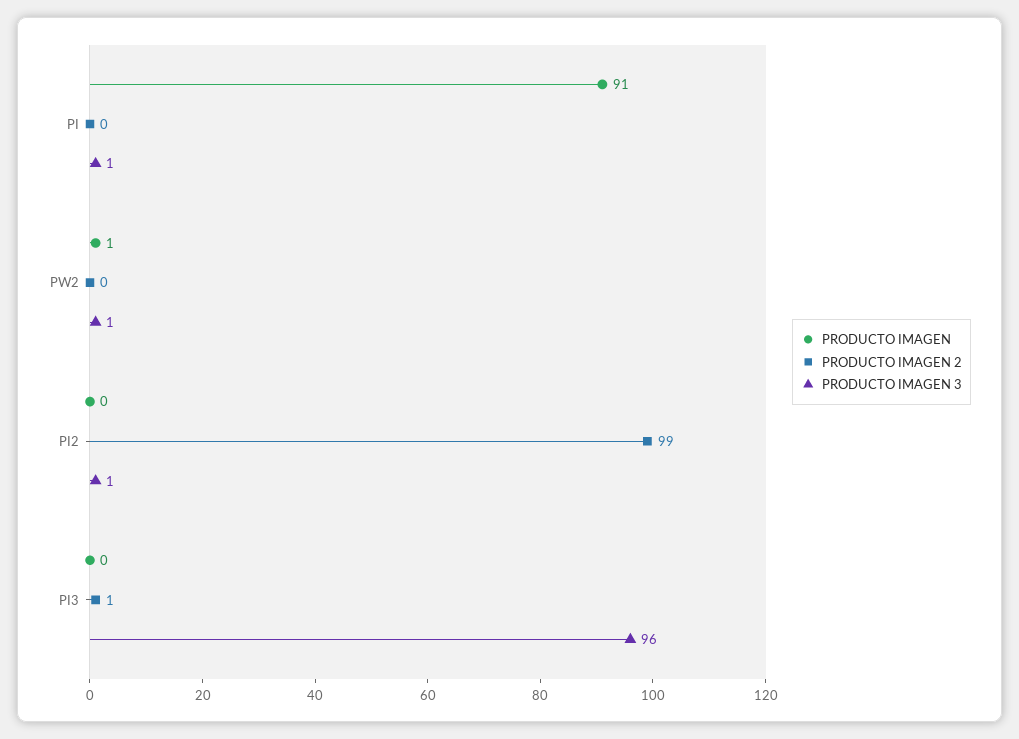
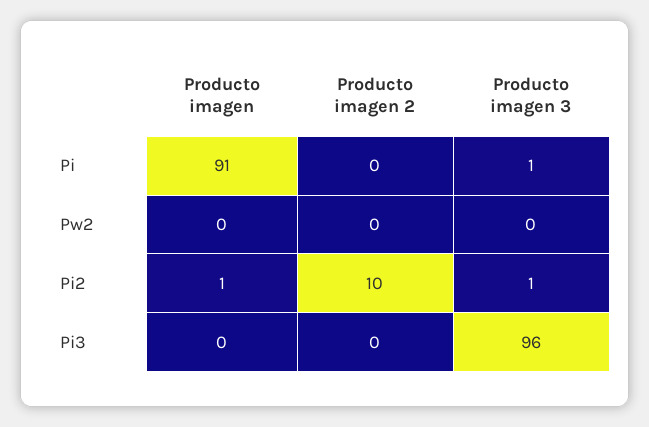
  {
    "PRODUCTO IMAGEN": {
      "PI": 91,
-     "PW2": 1,
+     "PW2": 0,
-     "PI2": 0,
+     "PI2": 1,
      "PI3": 0
    },
    "PRODUCTO IMAGEN 2": {
      "PI": 0,
      "PW2": 0,
-     "PI2": 99,
+     "PI2": 10,
-     "PI3": 1
+     "PI3": 0
    },
    "PRODUCTO IMAGEN 3": {
      "PI": 1,
-     "PW2": 1,
+     "PW2": 0,
      "PI2": 1,
      "PI3": 96
    }
  }

